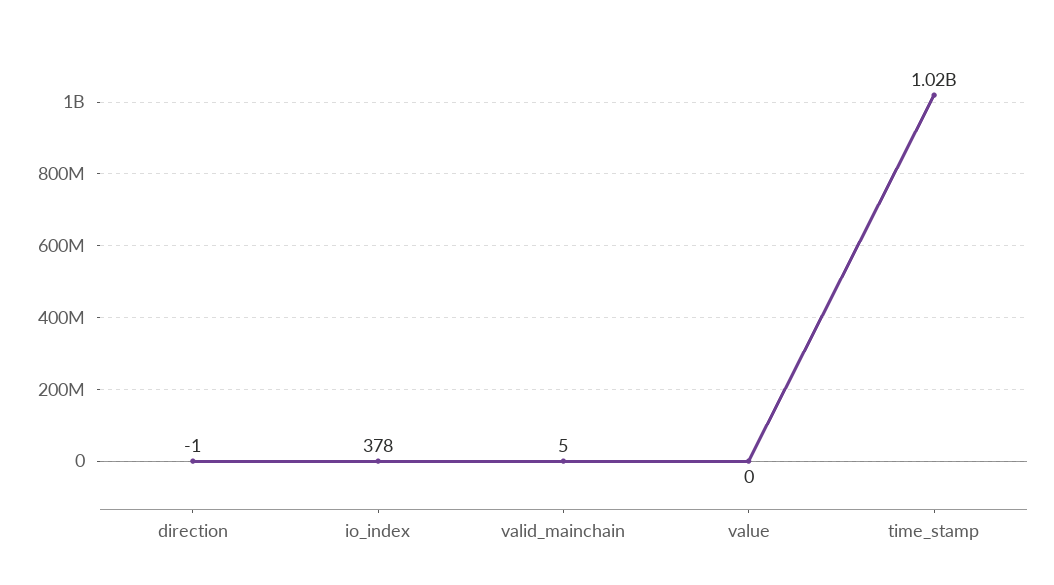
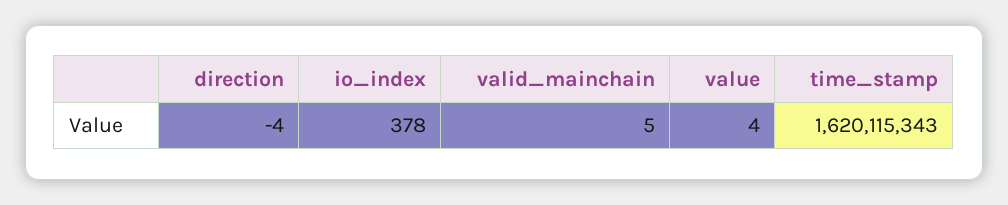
  {
-   "direction": -1,
+   "direction": -4,
    "io_index": 378,
    "valid_mainchain": 5,
-   "value": 0,
+   "value": 4,
-   "time_stamp": 1020000000
+   "time_stamp": 1620115343
  }

